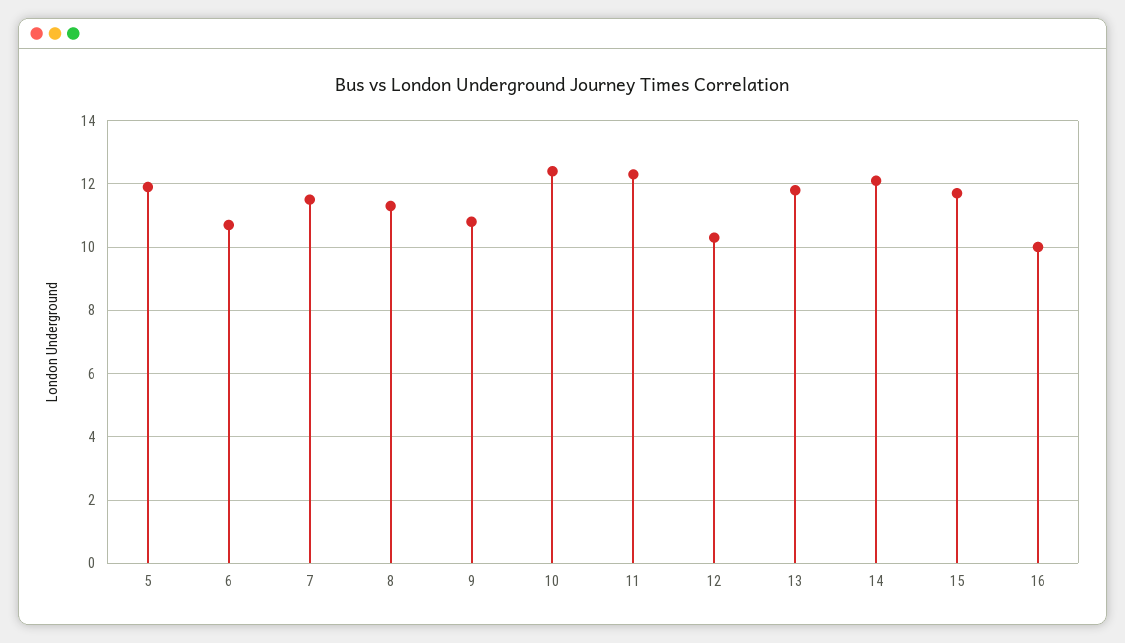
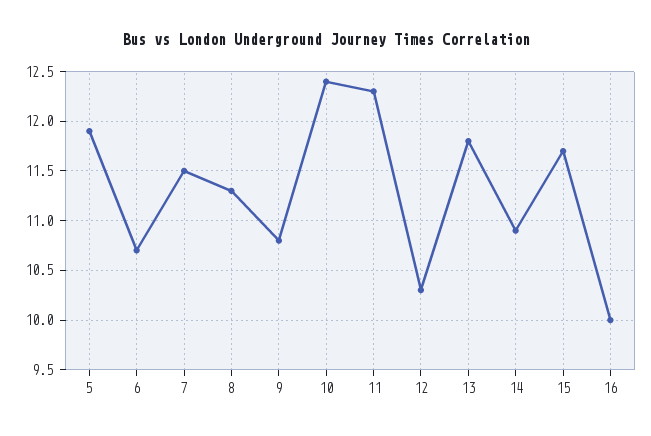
  {
    "5": 11.9,
    "6": 10.7,
    "7": 11.5,
    "8": 11.3,
    "9": 10.8,
    "10": 12.4,
    "11": 12.3,
    "12": 10.3,
    "13": 11.8,
-   "14": 12,
+   "14": 10.9,
    "15": 11.7,
    "16": 10
  }

